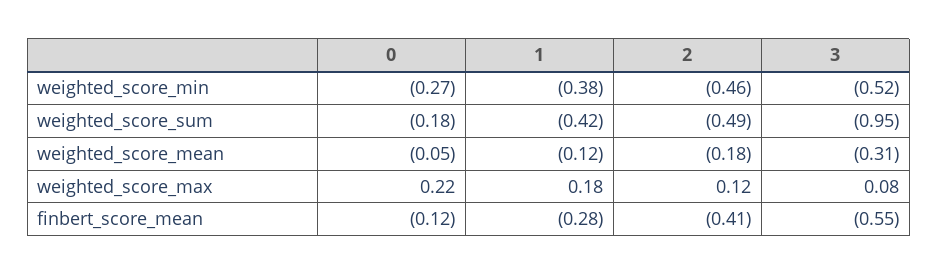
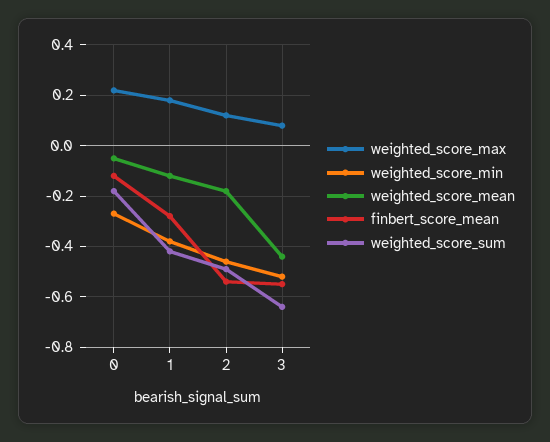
  {
    "weighted_score_min": {
      "0": -0.27,
      "1": -0.38,
      "2": -0.46,
      "3": -0.52
    },
    "weighted_score_sum": {
      "0": -0.18,
      "1": -0.42,
      "2": -0.49,
-     "3": -0.95
+     "3": -0.65
    },
    "weighted_score_mean": {
      "0": -0.05,
      "1": -0.12,
      "2": -0.18,
-     "3": -0.31
+     "3": -0.45
    },
    "weighted_score_max": {
      "0": 0.22,
      "1": 0.18,
      "2": 0.12,
      "3": 0.08
    },
    "finbert_score_mean": {
      "0": -0.12,
      "1": -0.28,
-     "2": -0.41,
+     "2": -0.55,
      "3": -0.55
    }
  }

